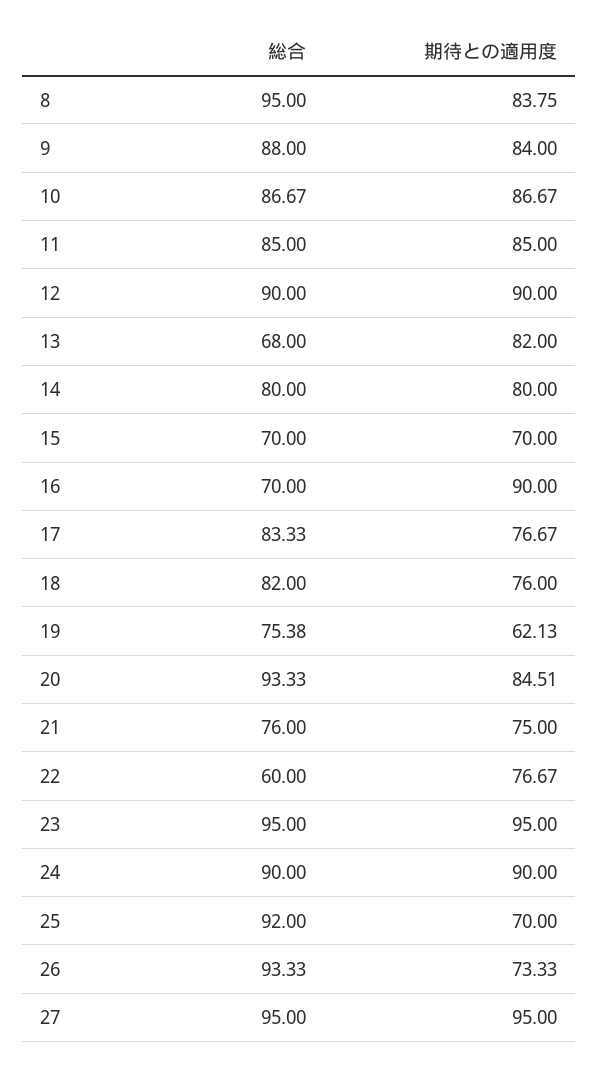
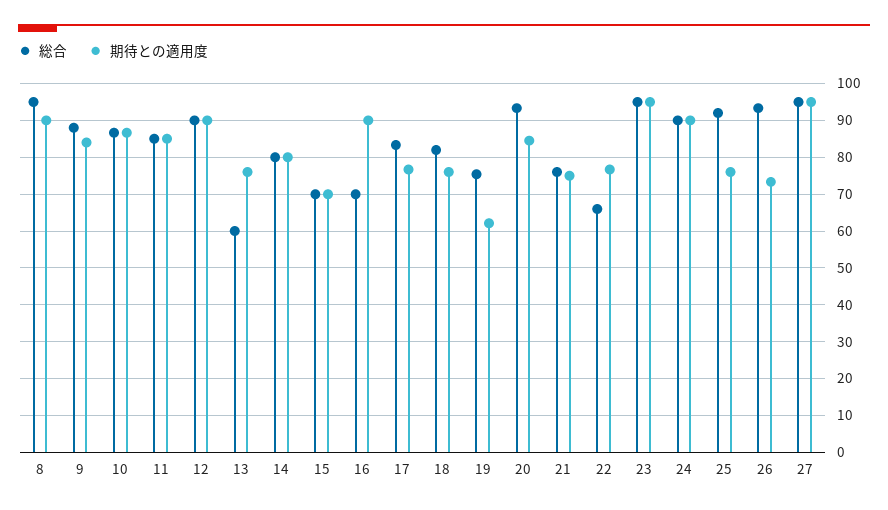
  {
    "総合": {
      "8": 95,
      "9": 88,
      "10": 86.67,
      "11": 85,
      "12": 90,
-     "13": 68,
+     "13": 60,
      "14": 80,
      "15": 70,
      "16": 70,
      "17": 83.33,
      "18": 82,
      "19": 75.38,
      "20": 93.33,
      "21": 76,
-     "22": 60,
+     "22": 66,
      "23": 95,
      "24": 90,
      "25": 92,
      "26": 93.33,
      "27": 95
    },
    "期待との適用度": {
-     "8": 83.75,
+     "8": 90,
      "9": 84,
      "10": 86.67,
      "11": 85,
      "12": 90,
-     "13": 82,
+     "13": 76,
      "14": 80,
      "15": 70,
      "16": 90,
      "17": 76.67,
      "18": 76,
      "19": 62.13,
      "20": 84.51,
      "21": 75,
      "22": 76.67,
      "23": 95,
      "24": 90,
-     "25": 70,
+     "25": 76,
      "26": 73.33,
      "27": 95
    }
  }

